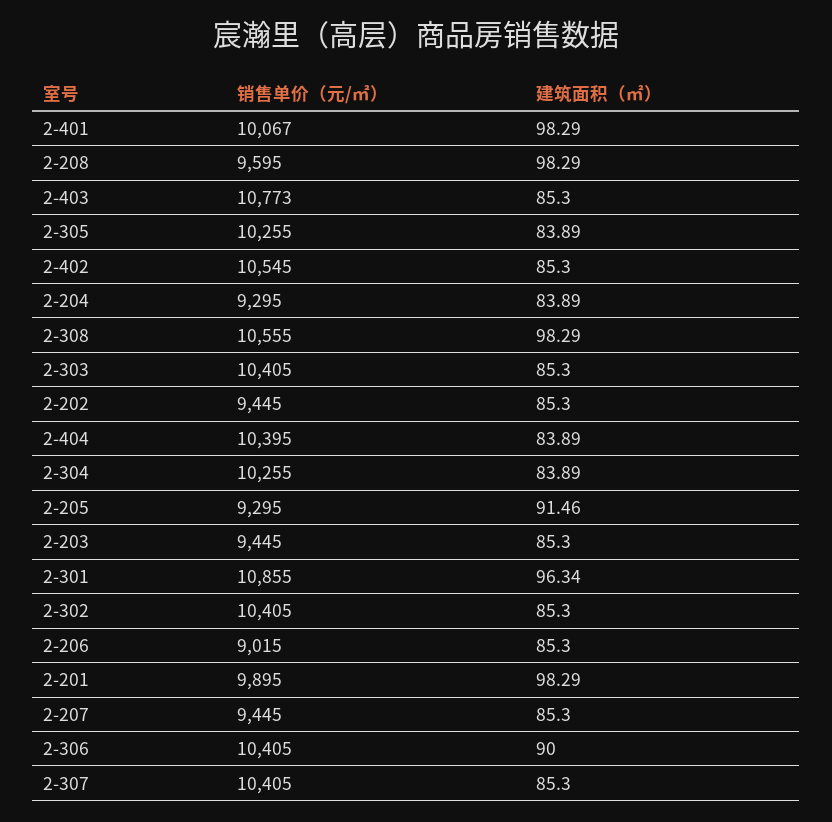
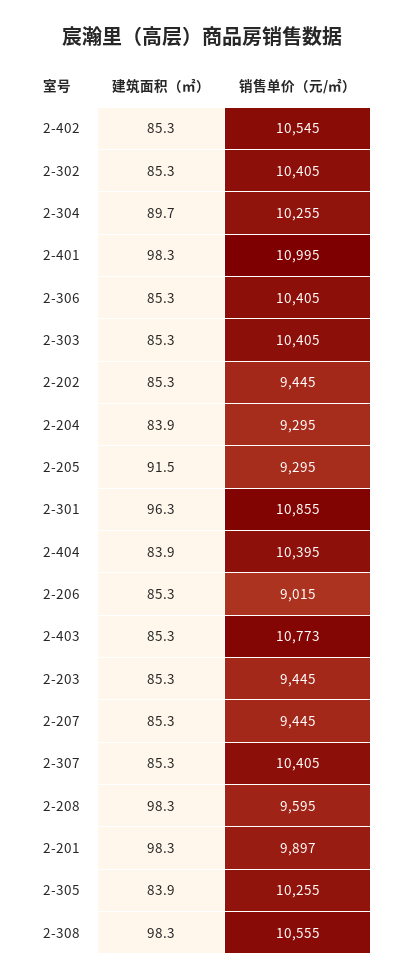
  {
    "销售单价（元/㎡）": {
-     "2-401": 10067,
+     "2-401": 10995,
      "2-208": 9595,
      "2-403": 10773,
      "2-305": 10255,
      "2-402": 10545,
      "2-204": 9295,
      "2-308": 10555,
      "2-303": 10405,
      "2-202": 9445,
      "2-404": 10395,
      "2-304": 10255,
      "2-205": 9295,
      "2-203": 9445,
      "2-301": 10855,
      "2-302": 10405,
      "2-206": 9015,
-     "2-201": 9895,
+     "2-201": 9897,
      "2-207": 9445,
      "2-306": 10405,
      "2-307": 10405
    },
    "建筑面积（㎡）": {
      "2-401": 98.29,
      "2-208": 98.29,
      "2-403": 85.3,
      "2-305": 83.89,
      "2-402": 85.3,
      "2-204": 83.89,
      "2-308": 98.29,
      "2-303": 85.3,
      "2-202": 85.3,
      "2-404": 83.89,
-     "2-304": 83.89,
+     "2-304": 89.7,
      "2-205": 91.46,
      "2-203": 85.3,
      "2-301": 96.34,
      "2-302": 85.3,
      "2-206": 85.3,
      "2-201": 98.29,
      "2-207": 85.3,
-     "2-306": 90,
+     "2-306": 85.3,
      "2-307": 85.3
    }
  }

